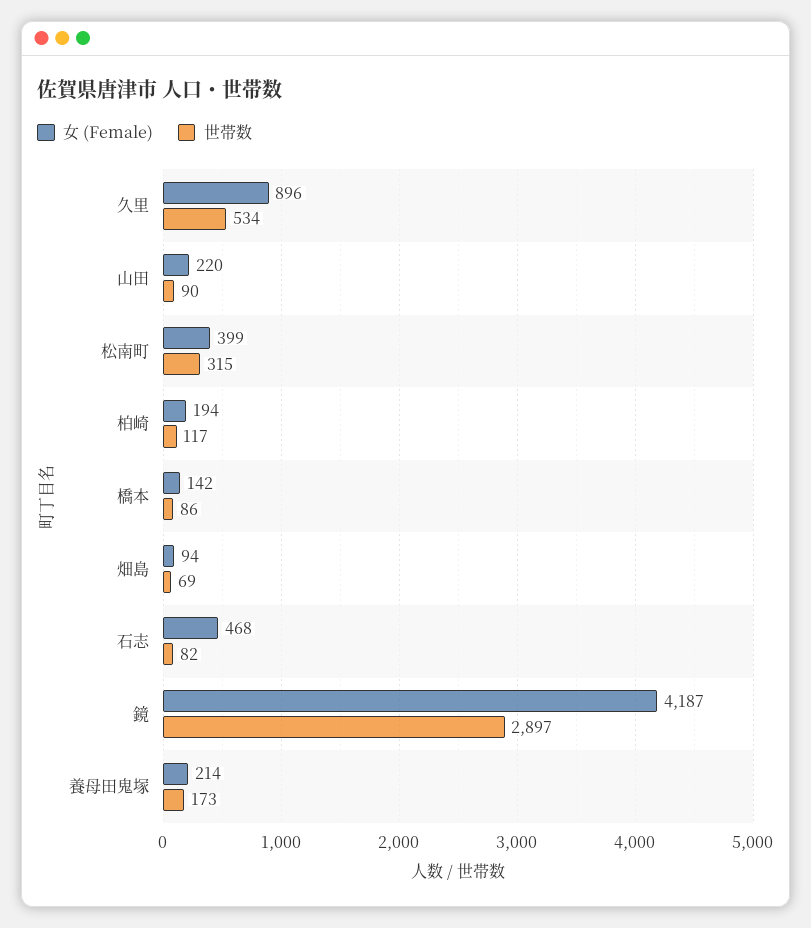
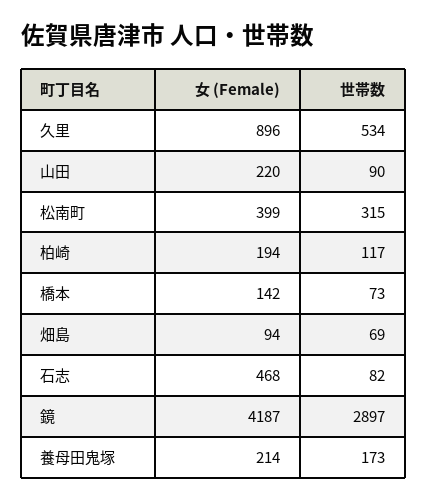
  {
    "女 (Female)": {
      "久里": 896,
      "山田": 220,
      "松南町": 399,
      "柏崎": 194,
      "橋本": 142,
      "畑島": 94,
      "石志": 468,
      "鏡": 4187,
      "養母田鬼塚": 214
    },
    "世帯数": {
      "久里": 534,
      "山田": 90,
      "松南町": 315,
      "柏崎": 117,
-     "橋本": 86,
+     "橋本": 73,
      "畑島": 69,
      "石志": 82,
      "鏡": 2897,
      "養母田鬼塚": 173
    }
  }

